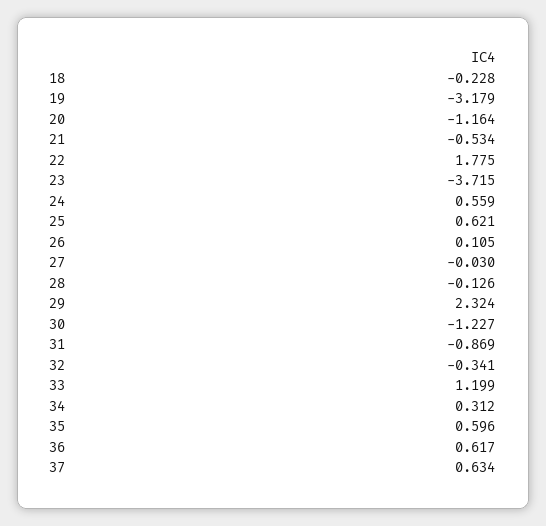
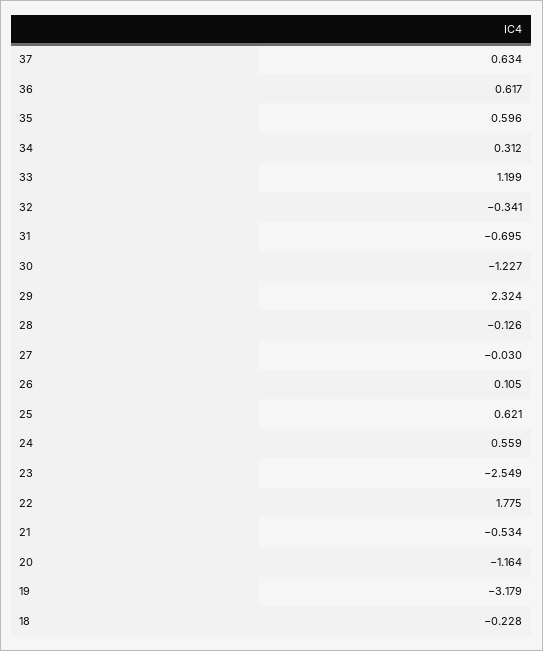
  {
    "18": -0.228,
    "19": -3.179,
    "20": -1.164,
    "21": -0.534,
    "22": 1.775,
-   "23": -3.715,
+   "23": -2.549,
    "24": 0.559,
    "25": 0.621,
    "26": 0.105,
    "27": -0.03,
    "28": -0.126,
    "29": 2.324,
    "30": -1.227,
-   "31": -0.869,
+   "31": -0.695,
    "32": -0.341,
    "33": 1.199,
    "34": 0.312,
    "35": 0.596,
    "36": 0.617,
    "37": 0.634
  }

